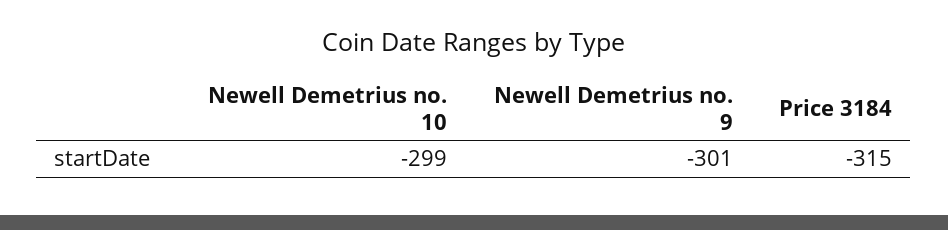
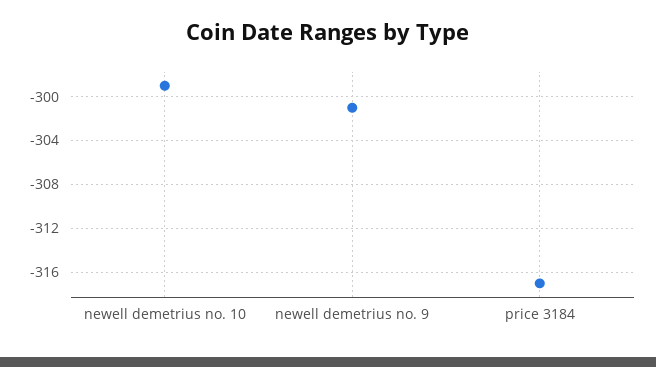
  {
    "Newell Demetrius no. 10": -299,
    "Newell Demetrius no. 9": -301,
-   "Price 3184": -315
+   "Price 3184": -317
  }

